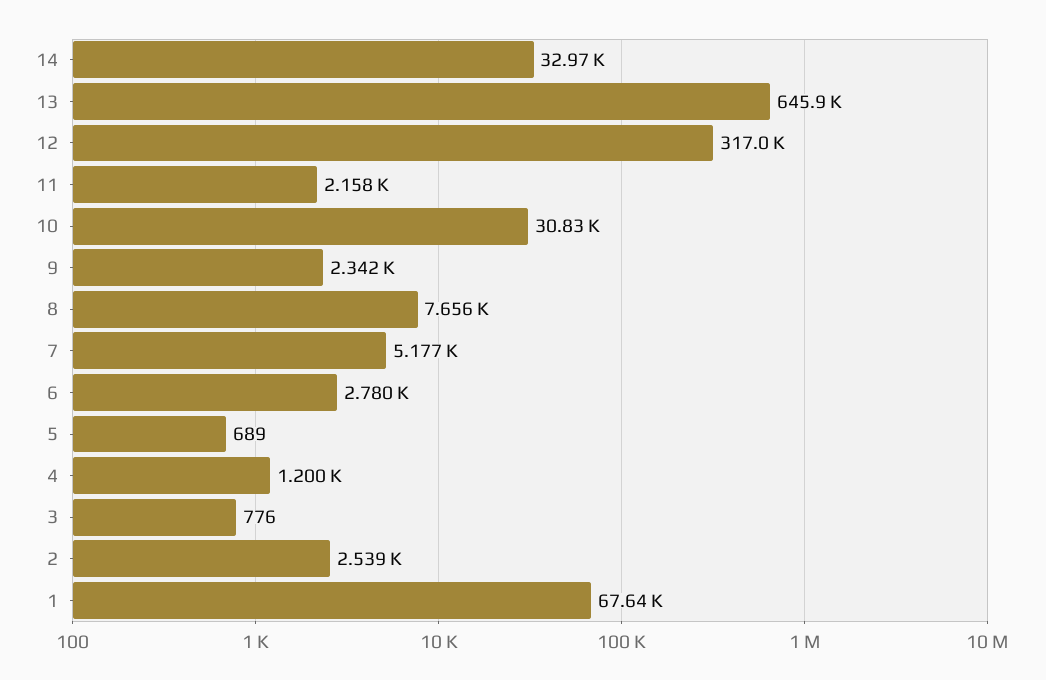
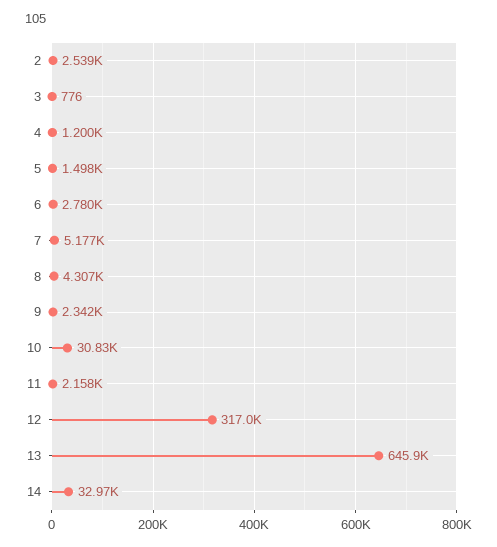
  {
    "14": 32970,
    "13": 645900,
    "12": 317000,
    "11": 2158,
    "10": 30830,
    "9": 2342,
-   "8": 7656,
+   "8": 4307,
    "7": 5177,
    "6": 2780,
-   "5": 689,
+   "5": 1498,
    "4": 1200,
    "3": 776,
-   "2": 2539,
+   "2": 2539
-   "1": 67640
  }

